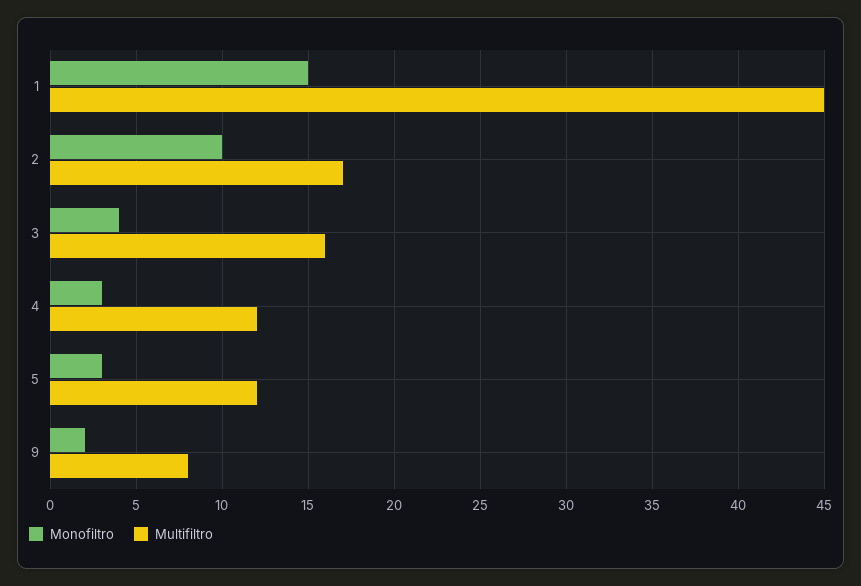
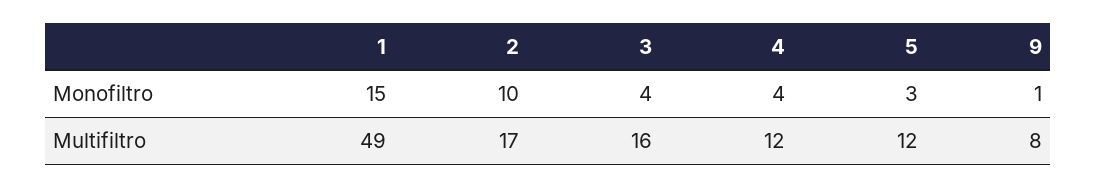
  {
    "Monofiltro": {
      "1": 15,
      "2": 10,
      "3": 4,
-     "4": 3,
+     "4": 4,
      "5": 3,
-     "9": 2
+     "9": 1
    },
    "Multifiltro": {
-     "1": 45,
+     "1": 49,
      "2": 17,
      "3": 16,
      "4": 12,
      "5": 12,
      "9": 8
    }
  }

